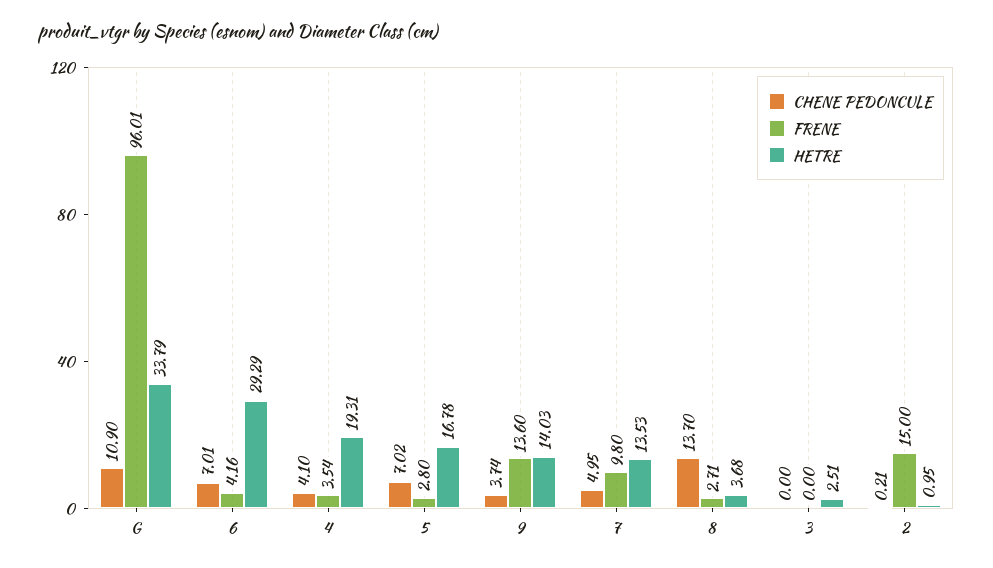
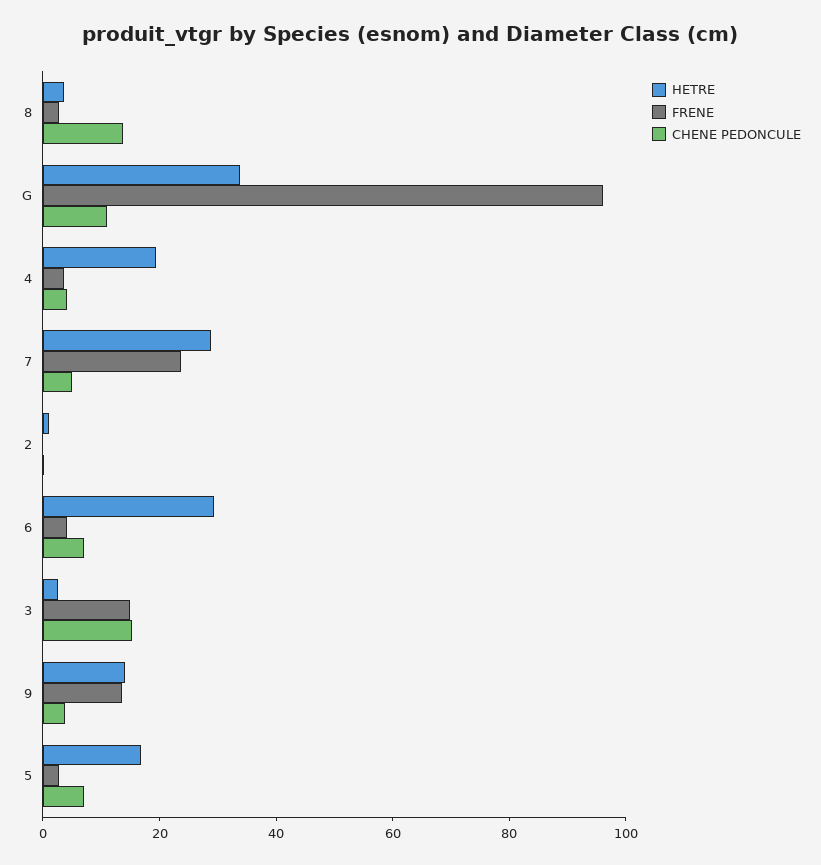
  {
    "CHENE PEDONCULE": {
      "G": 10.9,
      "6": 7.01,
      "4": 4.1,
      "5": 7.02,
      "9": 3.74,
      "7": 4.95,
      "8": 13.7,
-     "3": 0,
+     "3": 15,
      "2": 0.21
    },
    "FRENE": {
      "G": 96.01,
      "6": 4.16,
      "4": 3.54,
      "5": 2.8,
      "9": 13.6,
-     "7": 9.8,
+     "7": 25,
      "8": 2.71,
-     "3": 0,
+     "3": 15,
-     "2": 15
+     "2": 0
    },
    "HETRE": {
      "G": 33.79,
      "6": 29.29,
      "4": 19.31,
      "5": 16.78,
      "9": 14.03,
-     "7": 13.53,
+     "7": 30,
      "8": 3.68,
      "3": 2.51,
      "2": 0.95
    }
  }

